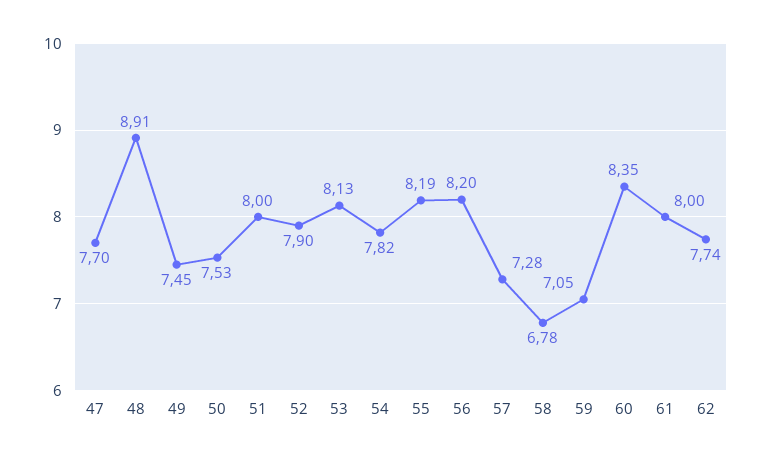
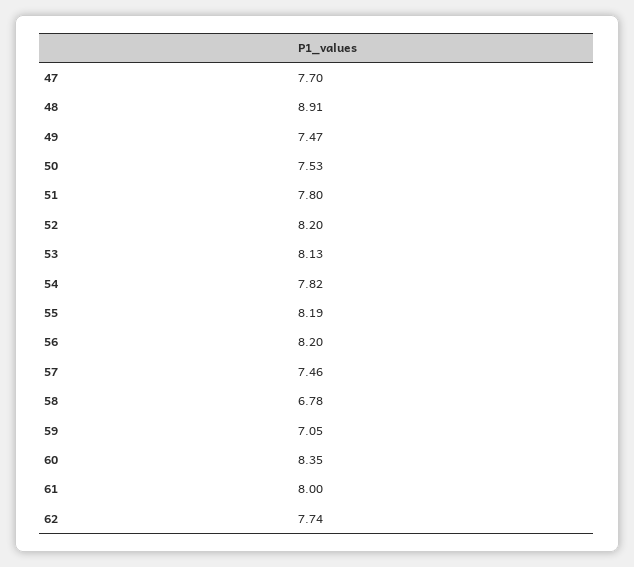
  {
    "47": 7.7,
    "48": 8.91,
-   "49": 7.45,
+   "49": 7.47,
    "50": 7.53,
-   "51": 8,
+   "51": 7.8,
-   "52": 7.9,
+   "52": 8.2,
    "53": 8.13,
    "54": 7.82,
    "55": 8.19,
    "56": 8.2,
-   "57": 7.28,
+   "57": 7.46,
    "58": 6.78,
    "59": 7.05,
    "60": 8.35,
    "61": 8,
    "62": 7.74
  }

